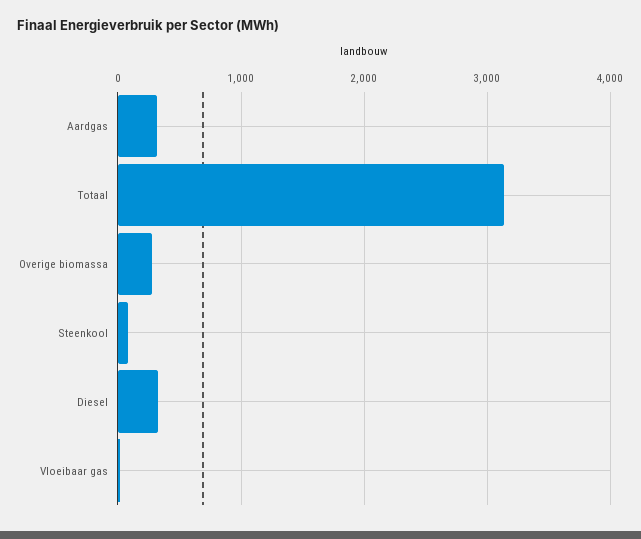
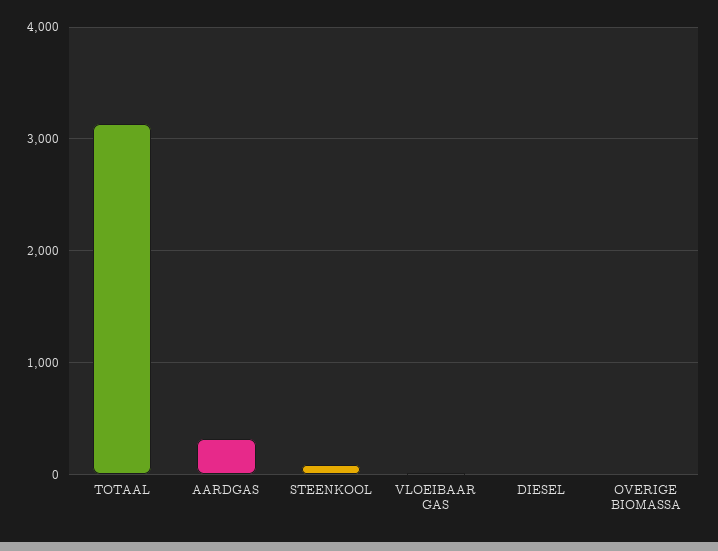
  {
    "Aardgas": 300,
    "Totaal": 3100,
-   "Overige biomassa": 300,
+   "Overige biomassa": 0,
    "Steenkool": 100,
-   "Diesel": 300,
+   "Diesel": 0,
    "Vloeibaar gas": 0
  }

